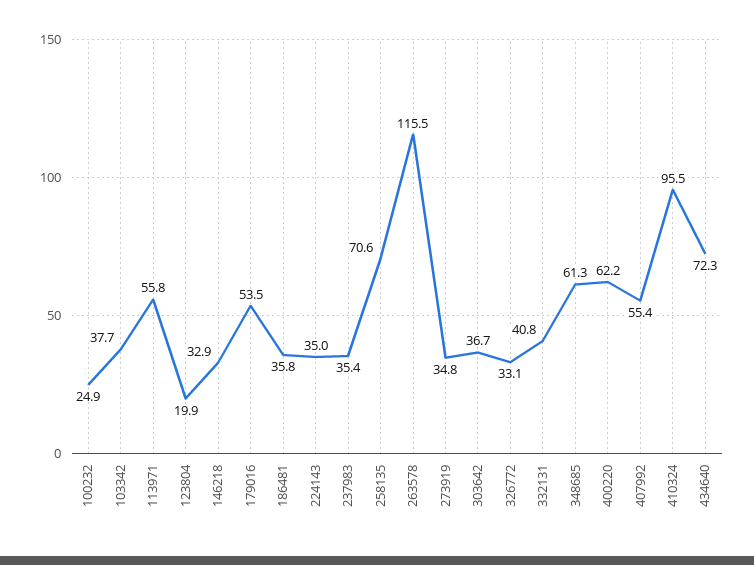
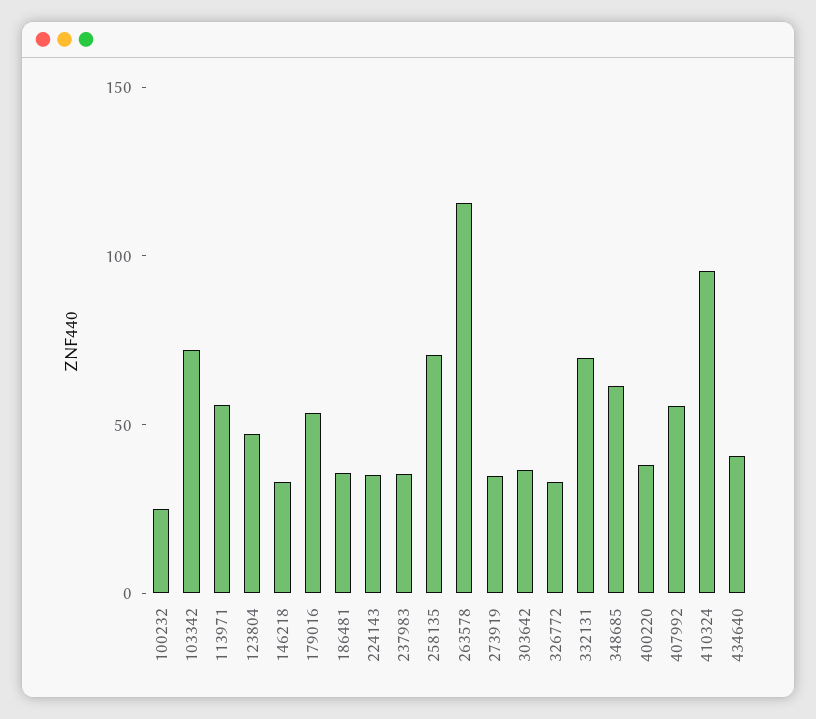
  {
    "100232": 24.9,
-   "103342": 37.7,
+   "103342": 70,
    "113971": 55.8,
-   "123804": 19.9,
+   "123804": 50,
    "146218": 32.9,
    "179016": 53.5,
    "186481": 35.8,
    "224143": 35,
    "237983": 35.4,
    "258135": 70.6,
    "263578": 115.5,
    "273919": 34.8,
    "303642": 36.7,
    "326772": 33.1,
-   "332131": 40.8,
+   "332131": 70,
    "348685": 61.3,
-   "400220": 62.2,
+   "400220": 40,
    "407992": 55.4,
    "410324": 95.5,
-   "434640": 72.3
+   "434640": 40
  }

